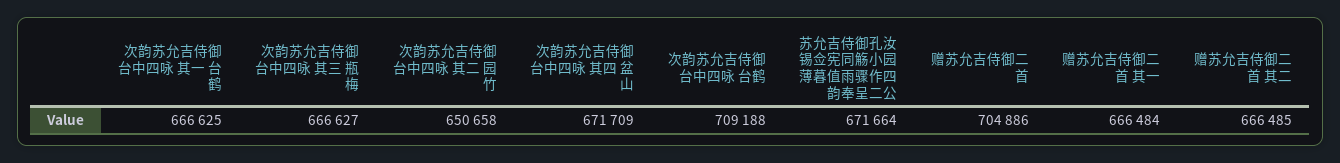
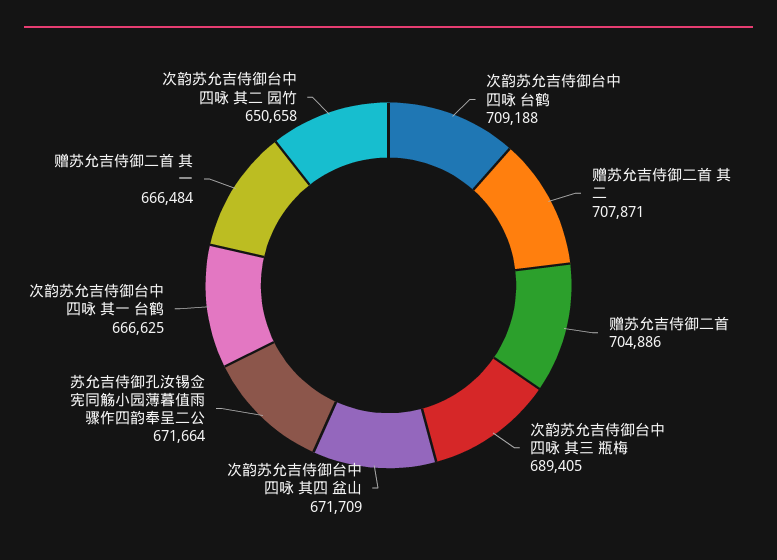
  {
    "次韵苏允吉侍御台中四咏 其一 台鹤": 666625,
-   "次韵苏允吉侍御台中四咏 其三 瓶梅": 666627,
+   "次韵苏允吉侍御台中四咏 其三 瓶梅": 689405,
    "次韵苏允吉侍御台中四咏 其二 园竹": 650658,
    "次韵苏允吉侍御台中四咏 其四 盆山": 671709,
    "次韵苏允吉侍御台中四咏 台鹤": 709188,
    "苏允吉侍御孔汝锡佥宪同觞小园薄暮值雨骤作四韵奉呈二公": 671664,
    "赠苏允吉侍御二首": 704886,
    "赠苏允吉侍御二首 其一": 666484,
-   "赠苏允吉侍御二首 其二": 666485
+   "赠苏允吉侍御二首 其二": 707871
  }

